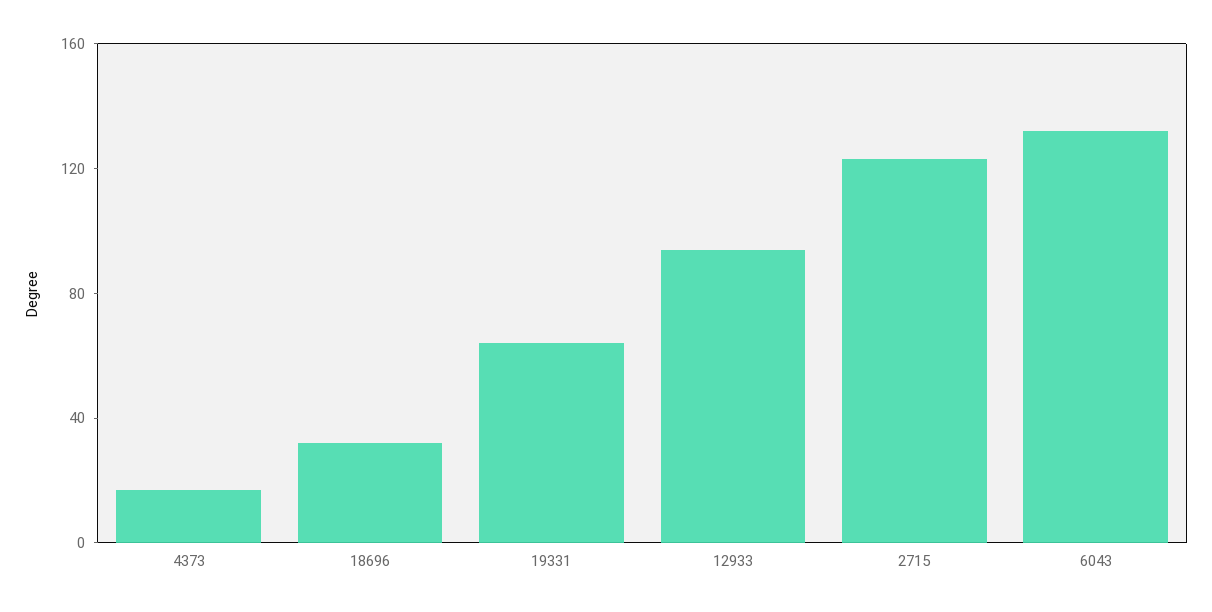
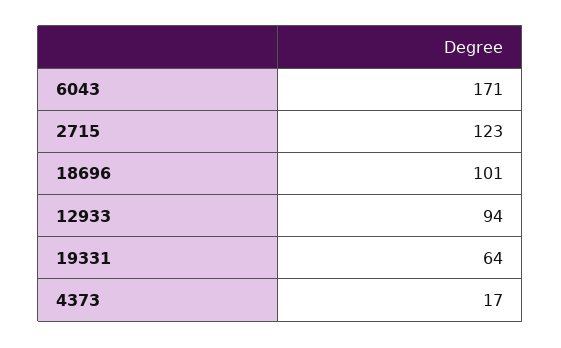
  {
    "4373": 17,
-   "18696": 30,
+   "18696": 101,
    "19331": 64,
    "12933": 94,
    "2715": 123,
-   "6043": 130
+   "6043": 171
  }

